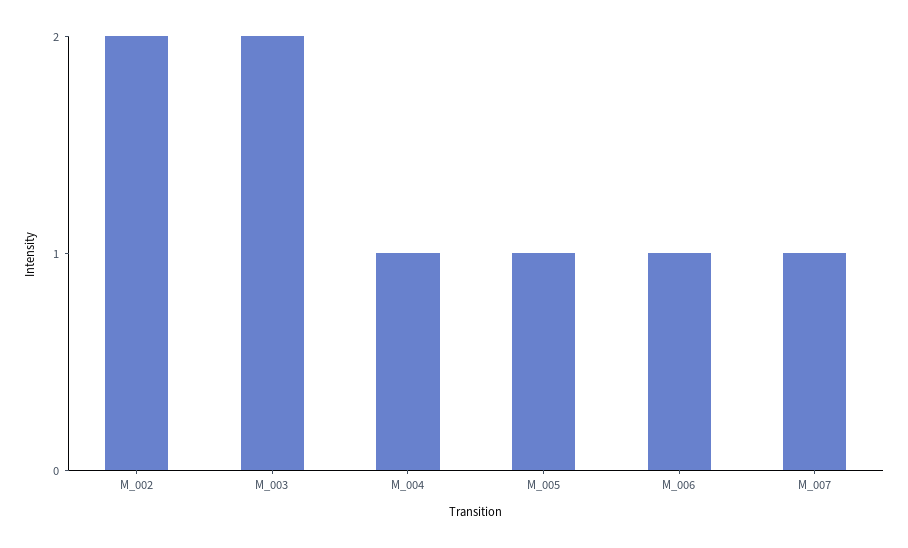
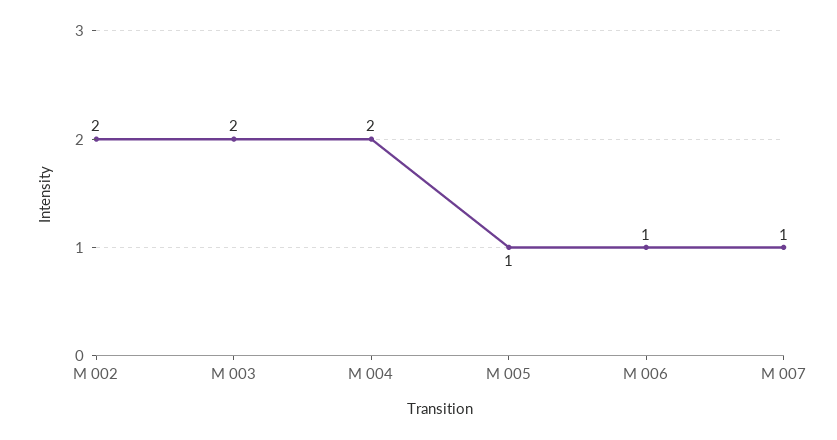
  {
    "M_002": 2,
    "M_003": 2,
-   "M_004": 1,
+   "M_004": 2,
    "M_005": 1,
    "M_006": 1,
    "M_007": 1
  }

